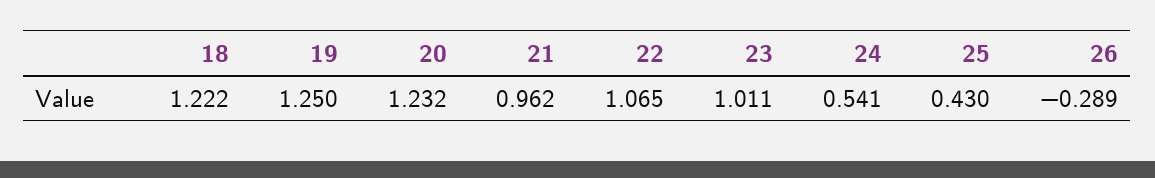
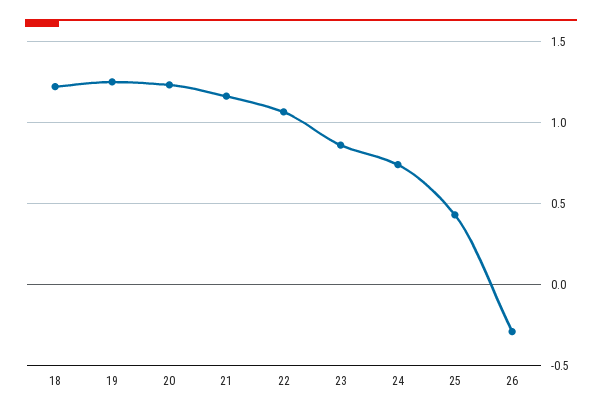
  {
    "18": 1.222,
    "19": 1.25,
    "20": 1.232,
-   "21": 0.962,
+   "21": 1.15,
    "22": 1.065,
-   "23": 1.011,
+   "23": 0.85,
-   "24": 0.541,
+   "24": 0.75,
    "25": 0.43,
    "26": -0.289
  }

